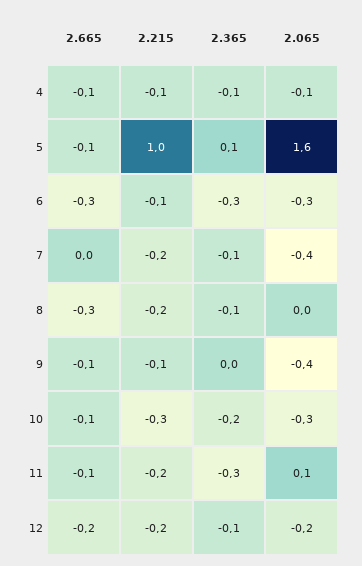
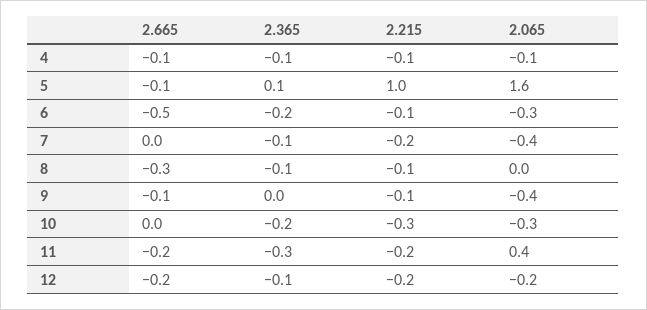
  {
    "2.665": {
      "4": -0.1,
      "5": -0.1,
-     "6": -0.3,
+     "6": -0.5,
      "7": 0,
      "8": -0.3,
      "9": -0.1,
-     "10": -0.1,
+     "10": 0,
-     "11": -0.1,
+     "11": -0.2,
      "12": -0.2
    },
    "2.215": {
      "4": -0.1,
      "5": 1,
      "6": -0.1,
      "7": -0.2,
-     "8": -0.2,
+     "8": -0.1,
      "9": -0.1,
      "10": -0.3,
      "11": -0.2,
      "12": -0.2
    },
    "2.365": {
      "4": -0.1,
      "5": 0.1,
-     "6": -0.3,
+     "6": -0.2,
      "7": -0.1,
      "8": -0.1,
      "9": 0,
      "10": -0.2,
      "11": -0.3,
      "12": -0.1
    },
    "2.065": {
      "4": -0.1,
      "5": 1.6,
      "6": -0.3,
      "7": -0.4,
      "8": 0,
      "9": -0.4,
      "10": -0.3,
-     "11": 0.1,
+     "11": 0.4,
      "12": -0.2
    }
  }

